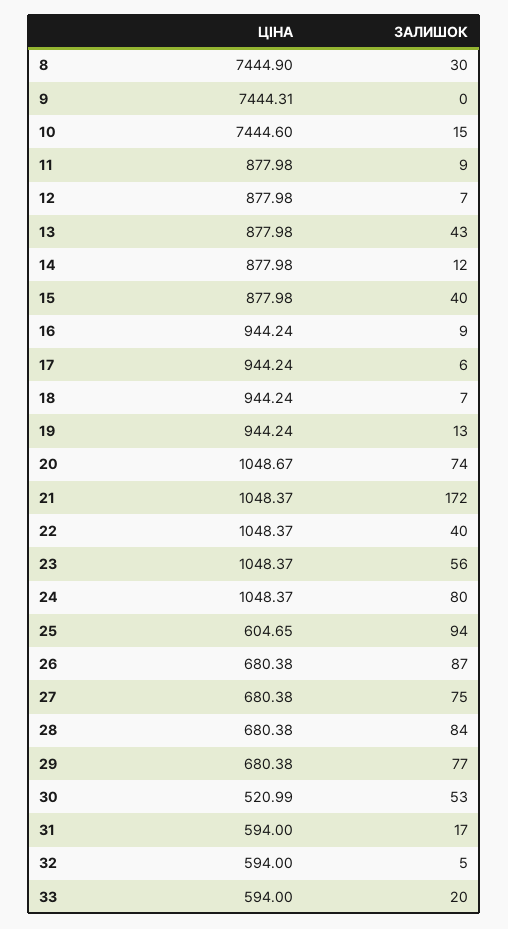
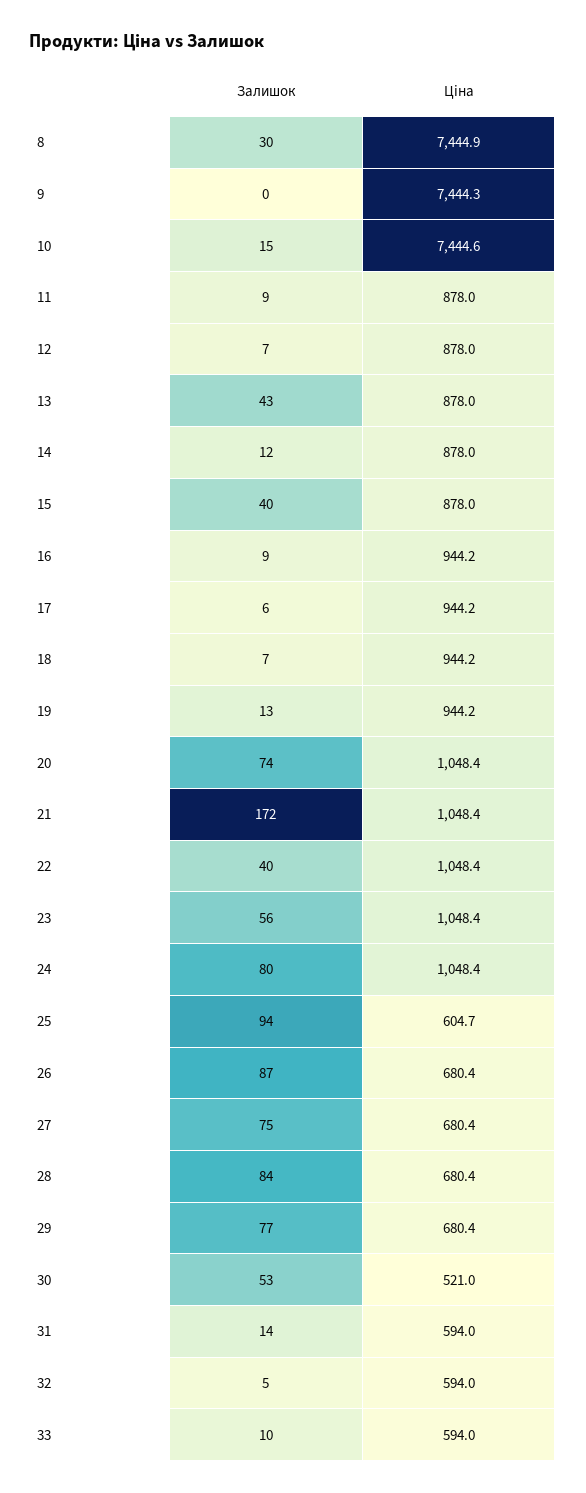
  {
    "ЦІНА": {
      "8": 7444.9,
      "9": 7444.31,
      "10": 7444.6,
      "11": 877.98,
      "12": 877.98,
      "13": 877.98,
      "14": 877.98,
      "15": 877.98,
      "16": 944.24,
      "17": 944.24,
      "18": 944.24,
      "19": 944.24,
-     "20": 1048.67,
+     "20": 1048.4,
      "21": 1048.37,
      "22": 1048.37,
      "23": 1048.37,
      "24": 1048.37,
      "25": 604.65,
      "26": 680.38,
      "27": 680.38,
      "28": 680.38,
      "29": 680.38,
      "30": 520.99,
      "31": 594,
      "32": 594,
      "33": 594
    },
    "ЗАЛИШОК": {
      "8": 30,
      "9": 0,
      "10": 15,
      "11": 9,
      "12": 7,
      "13": 43,
      "14": 12,
      "15": 40,
      "16": 9,
      "17": 6,
      "18": 7,
      "19": 13,
      "20": 74,
      "21": 172,
      "22": 40,
      "23": 56,
      "24": 80,
      "25": 94,
      "26": 87,
      "27": 75,
      "28": 84,
      "29": 77,
      "30": 53,
-     "31": 17,
+     "31": 14,
      "32": 5,
-     "33": 20
+     "33": 10
    }
  }

